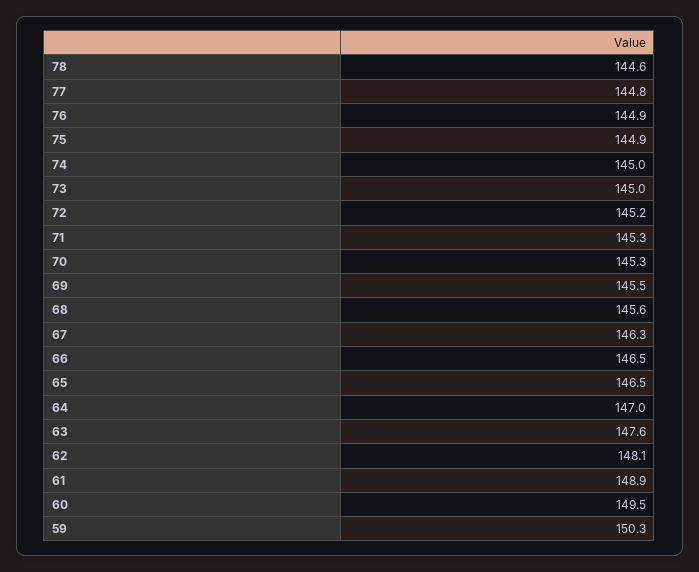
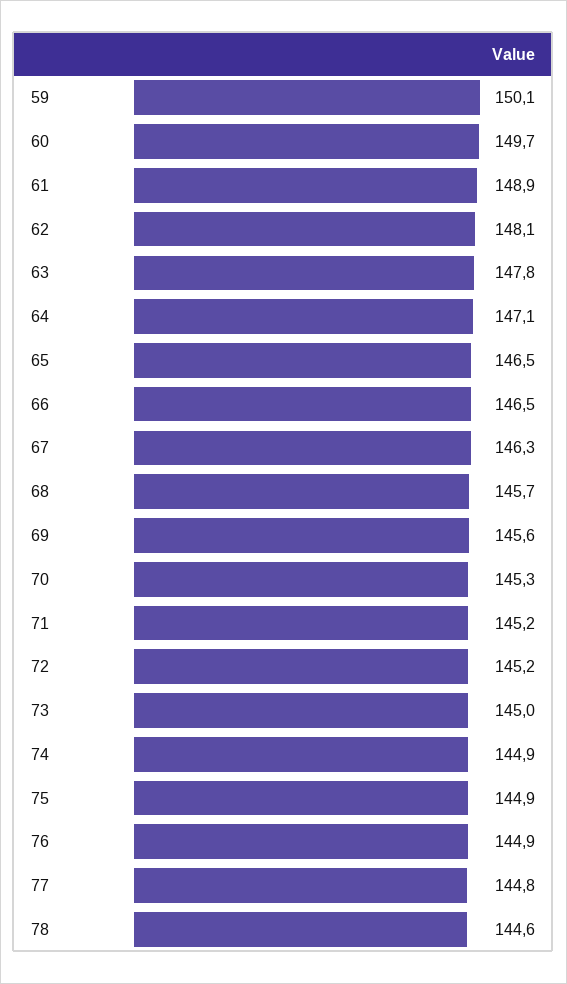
  {
    "78": 144.6,
    "77": 144.8,
    "76": 144.9,
    "75": 144.9,
-   "74": 145,
+   "74": 144.9,
    "73": 145,
    "72": 145.2,
-   "71": 145.3,
+   "71": 145.2,
    "70": 145.3,
-   "69": 145.5,
+   "69": 145.6,
-   "68": 145.6,
+   "68": 145.7,
    "67": 146.3,
    "66": 146.5,
    "65": 146.5,
-   "64": 147,
+   "64": 147.1,
-   "63": 147.6,
+   "63": 147.8,
    "62": 148.1,
    "61": 148.9,
-   "60": 149.5,
+   "60": 149.7,
-   "59": 150.3
+   "59": 150.1
  }

